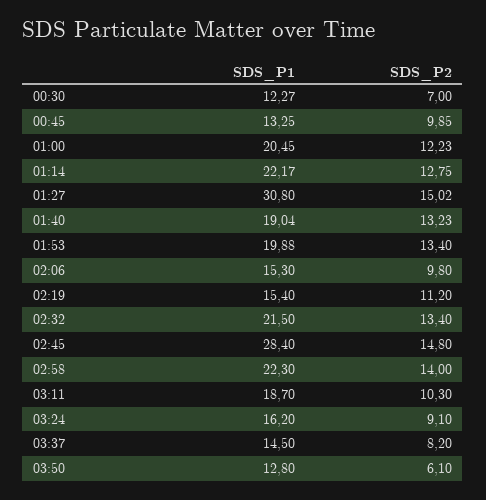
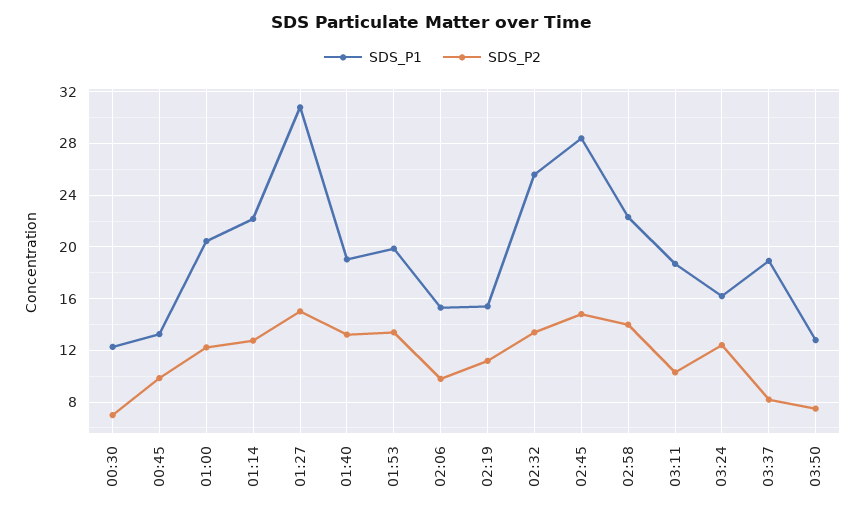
  {
    "SDS_P1": {
      "00:30": 12.27,
      "00:45": 13.25,
      "01:00": 20.45,
      "01:14": 22.17,
      "01:27": 30.8,
      "01:40": 19.04,
      "01:53": 19.88,
      "02:06": 15.3,
      "02:19": 15.4,
-     "02:32": 21.5,
+     "02:32": 25.5,
      "02:45": 28.4,
      "02:58": 22.3,
      "03:11": 18.7,
      "03:24": 16.2,
-     "03:37": 14.5,
+     "03:37": 19,
      "03:50": 12.8
    },
    "SDS_P2": {
      "00:30": 7,
      "00:45": 9.85,
      "01:00": 12.23,
      "01:14": 12.75,
      "01:27": 15.02,
      "01:40": 13.23,
      "01:53": 13.4,
      "02:06": 9.8,
      "02:19": 11.2,
      "02:32": 13.4,
      "02:45": 14.8,
      "02:58": 14,
      "03:11": 10.3,
-     "03:24": 9.1,
+     "03:24": 12.5,
      "03:37": 8.2,
-     "03:50": 6.1
+     "03:50": 7.5
    }
  }

